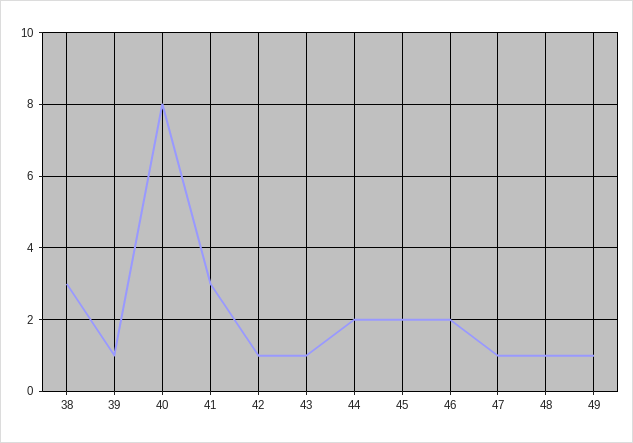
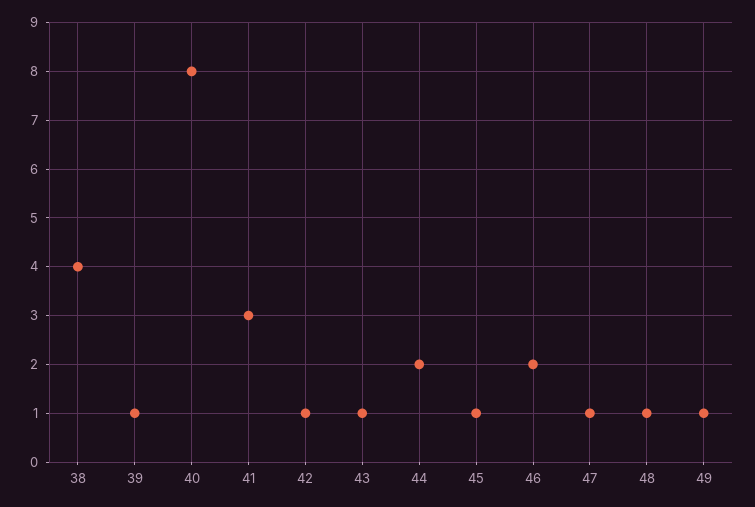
  {
-   "38": 3,
+   "38": 4,
    "39": 1,
    "40": 8,
    "41": 3,
    "42": 1,
    "43": 1,
    "44": 2,
-   "45": 2,
+   "45": 1,
    "46": 2,
    "47": 1,
    "48": 1,
    "49": 1
  }

